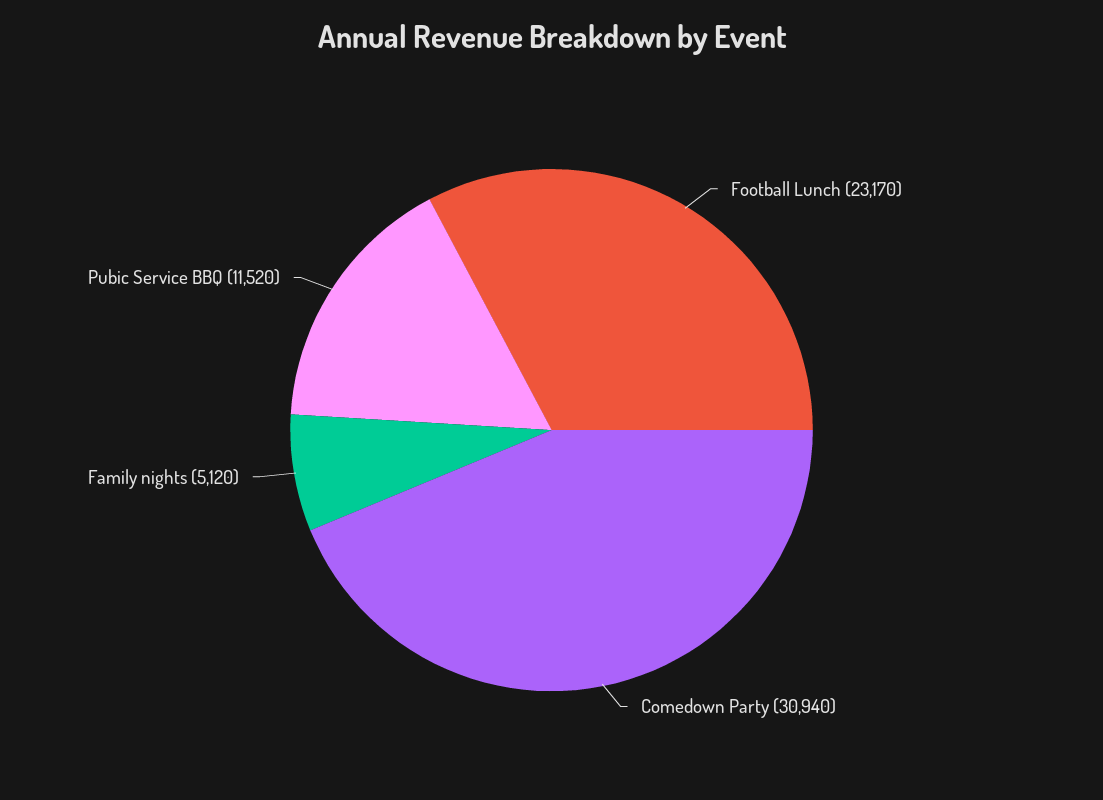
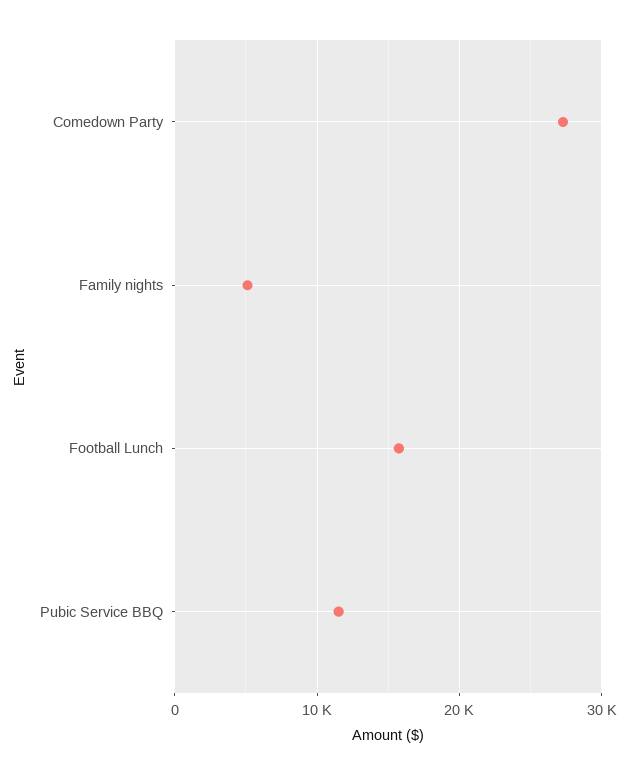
  {
-   "Football Lunch": 23170,
+   "Football Lunch": 16000,
-   "Comedown Party": 30940,
+   "Comedown Party": 27000,
    "Family nights": 5120,
    "Pubic Service BBQ": 11520
  }

